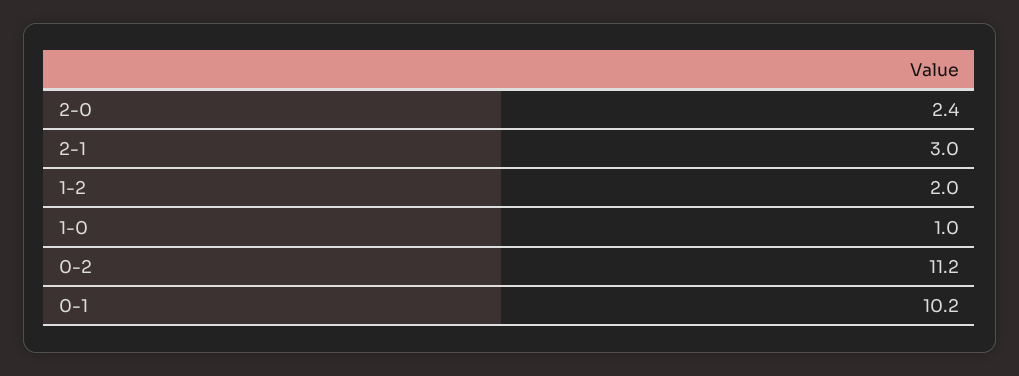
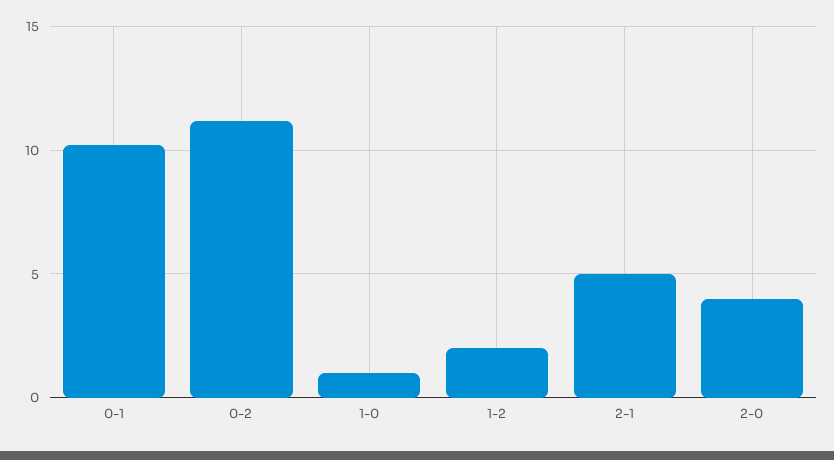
  {
-   "2-0": 2.4,
+   "2-0": 4,
-   "2-1": 3,
+   "2-1": 5,
    "1-2": 2,
    "1-0": 1,
    "0-2": 11.2,
    "0-1": 10.2
  }

